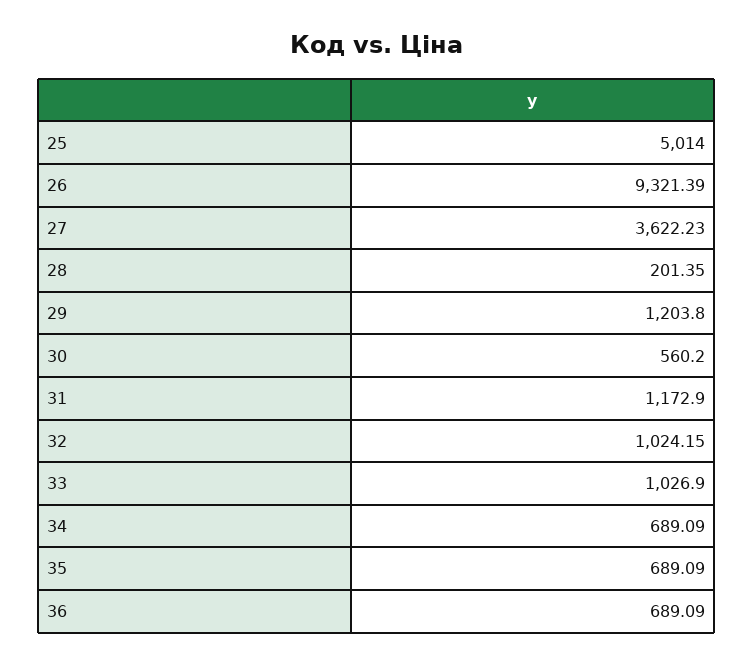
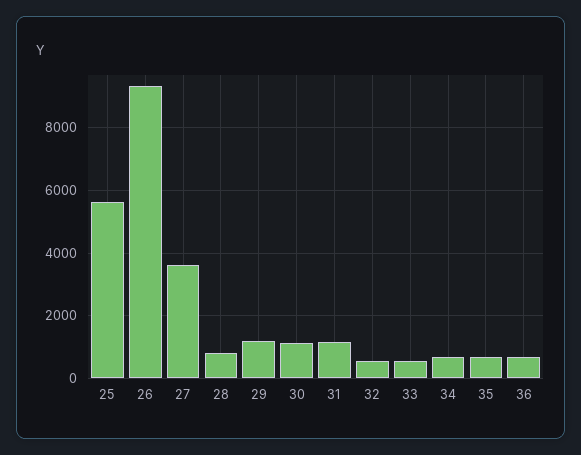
  {
-   "25": 5014,
+   "25": 5600,
    "26": 9321.39,
    "27": 3622.23,
-   "28": 201.35,
+   "28": 800,
    "29": 1203.8,
-   "30": 560.2,
+   "30": 1200,
    "31": 1172.9,
-   "32": 1024.15,
+   "32": 600,
-   "33": 1026.9,
+   "33": 600,
    "34": 689.09,
    "35": 689.09,
    "36": 689.09
  }

